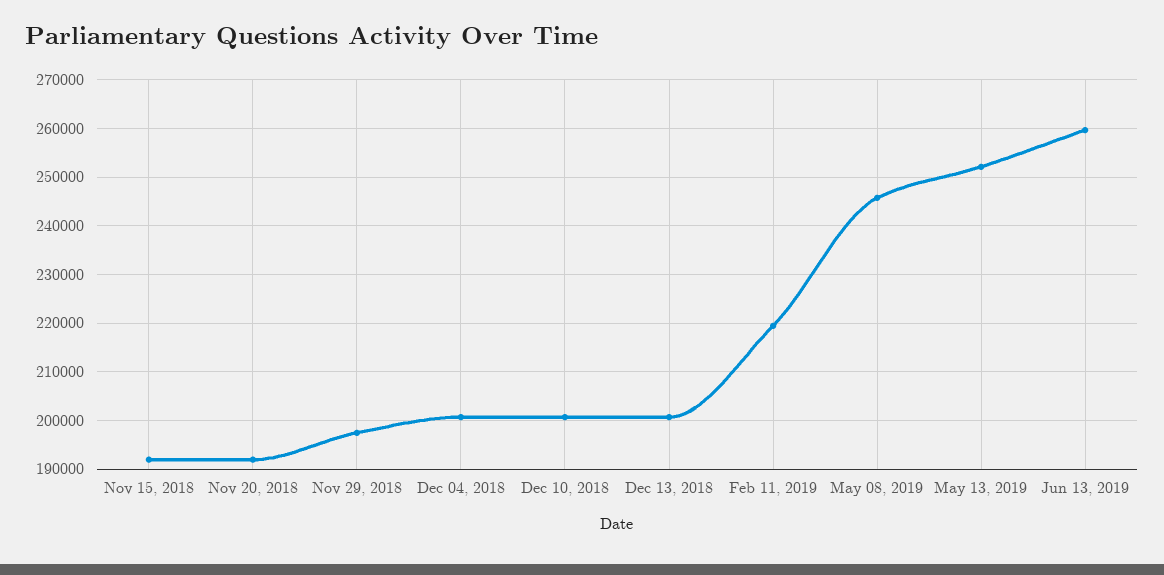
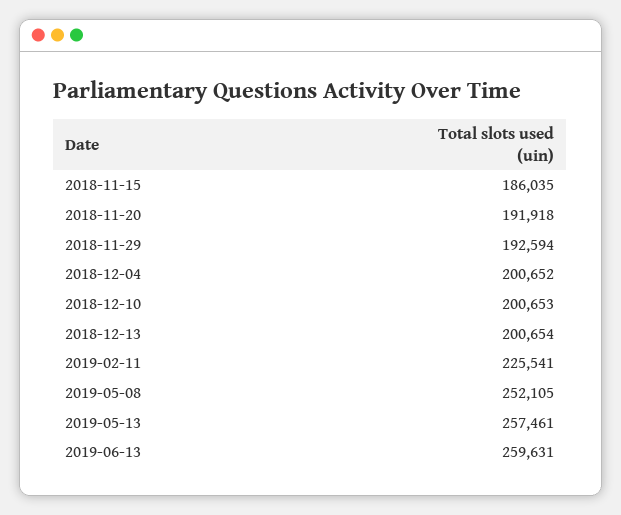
  {
-   "Nov 15, 2018": 192000,
+   "Nov 15, 2018": 186035,
    "Nov 20, 2018": 191918,
-   "Nov 29, 2018": 198000,
+   "Nov 29, 2018": 192594,
    "Dec 04, 2018": 200652,
    "Dec 10, 2018": 200653,
    "Dec 13, 2018": 200654,
-   "Feb 11, 2019": 220000,
+   "Feb 11, 2019": 225541,
-   "May 08, 2019": 246000,
+   "May 08, 2019": 252105,
-   "May 13, 2019": 252000,
+   "May 13, 2019": 257461,
    "Jun 13, 2019": 259631
  }

